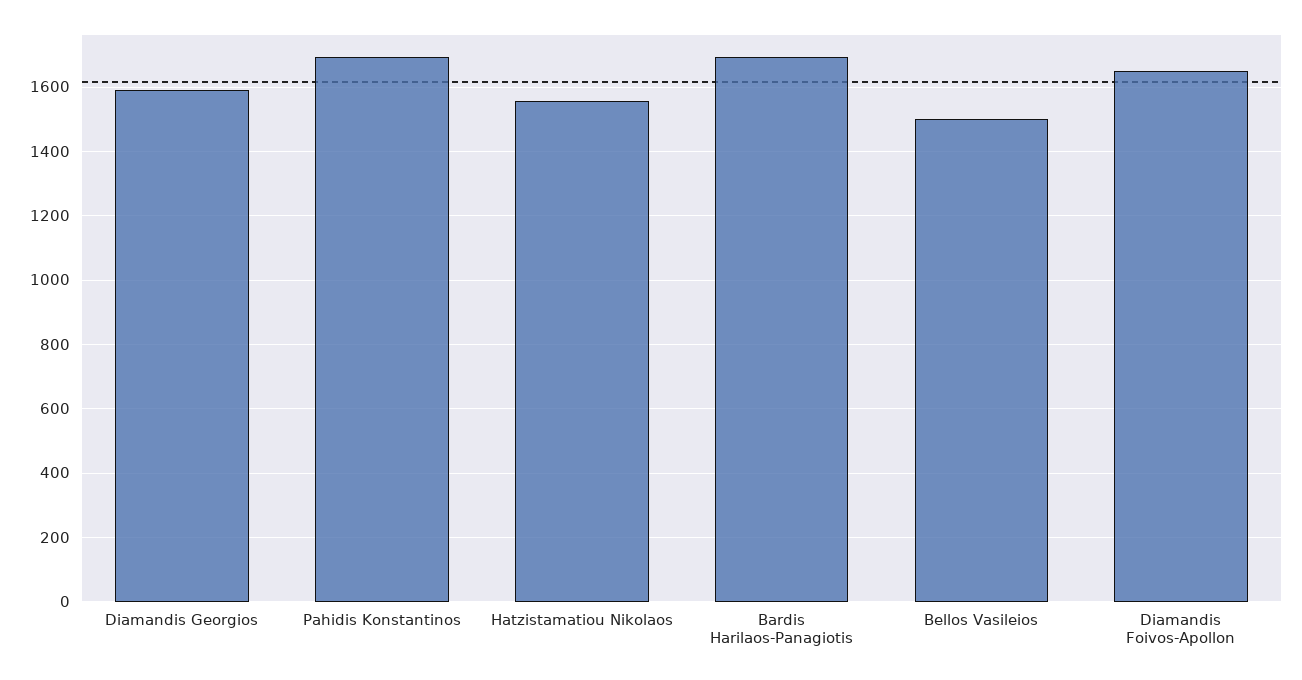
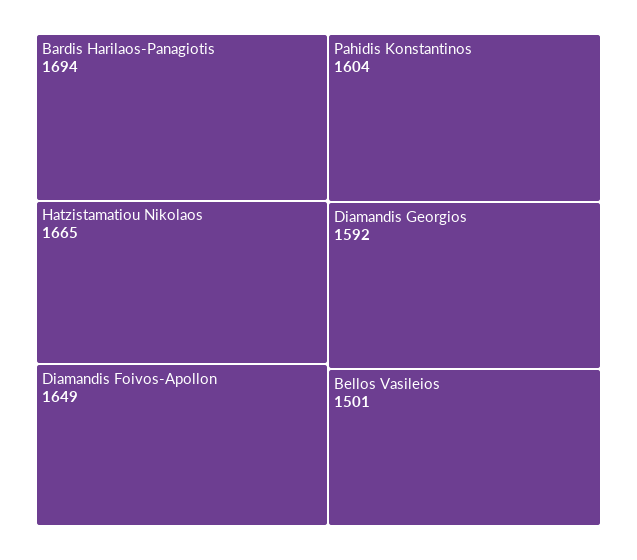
  {
    "Diamandis Georgios": 1592,
-   "Pahidis Konstantinos": 1700,
+   "Pahidis Konstantinos": 1604,
-   "Hatzistamatiou Nikolaos": 1560,
+   "Hatzistamatiou Nikolaos": 1665,
    "Bardis Harilaos-Panagiotis": 1694,
    "Bellos Vasileios": 1501,
    "Diamandis Foivos-Apollon": 1649
  }

